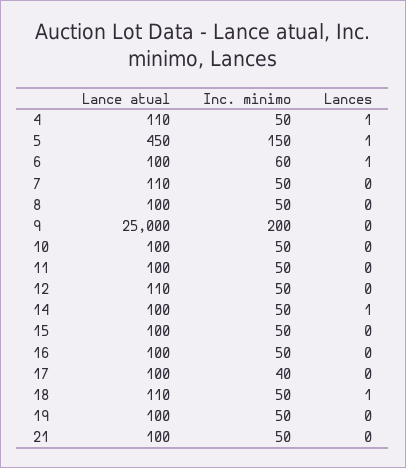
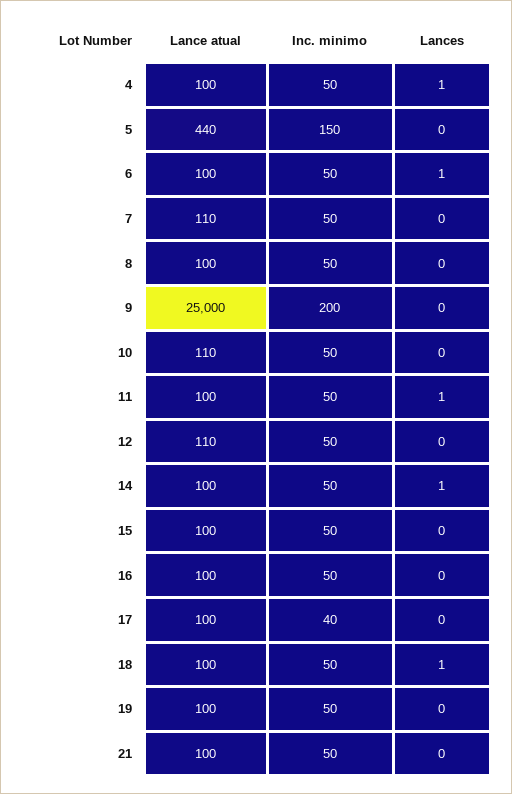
  {
    "Lance atual": {
-     "4": 110,
+     "4": 100,
-     "5": 450,
+     "5": 440,
      "6": 100,
      "7": 110,
      "8": 100,
      "9": 25000,
-     "10": 100,
+     "10": 110,
      "11": 100,
      "12": 110,
      "14": 100,
      "15": 100,
      "16": 100,
      "17": 100,
-     "18": 110,
+     "18": 100,
      "19": 100,
      "21": 100
    },
    "Inc. minimo": {
      "4": 50,
      "5": 150,
-     "6": 60,
+     "6": 50,
      "7": 50,
      "8": 50,
      "9": 200,
      "10": 50,
      "11": 50,
      "12": 50,
      "14": 50,
      "15": 50,
      "16": 50,
      "17": 40,
      "18": 50,
      "19": 50,
      "21": 50
    },
    "Lances": {
      "4": 1,
-     "5": 1,
+     "5": 0,
      "6": 1,
      "7": 0,
      "8": 0,
      "9": 0,
      "10": 0,
-     "11": 0,
+     "11": 1,
      "12": 0,
      "14": 1,
      "15": 0,
      "16": 0,
      "17": 0,
      "18": 1,
      "19": 0,
      "21": 0
    }
  }

